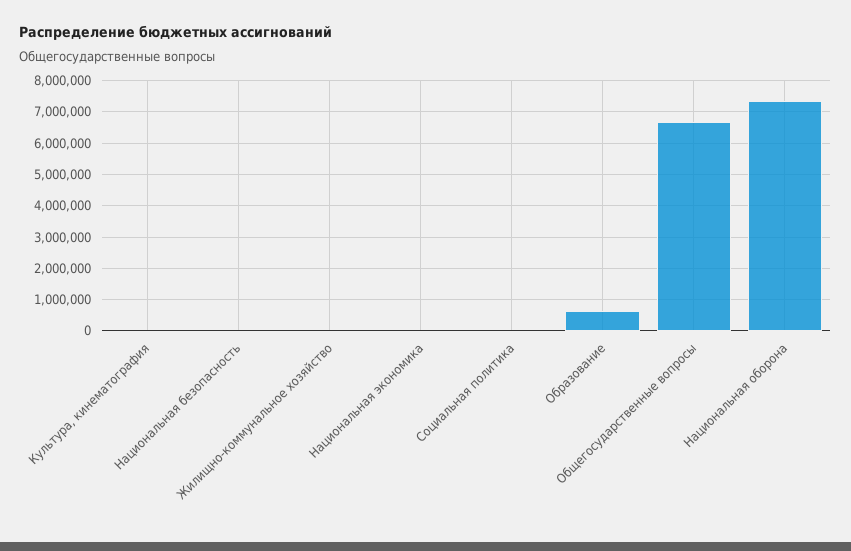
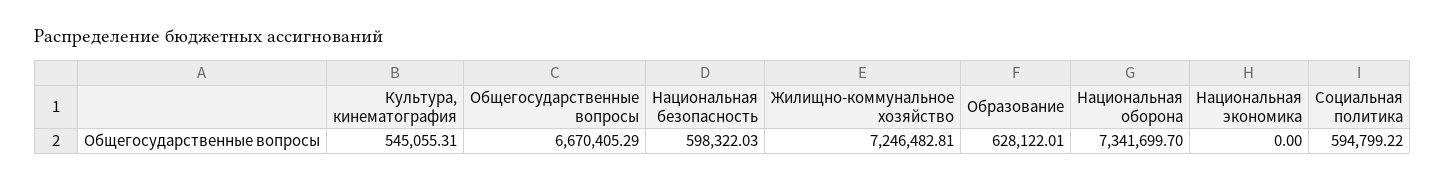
  {
-   "Культура, кинематография": 0,
+   "Культура, кинематография": 545055.31,
-   "Национальная безопасность": 0,
+   "Национальная безопасность": 598322.03,
-   "Жилищно-коммунальное хозяйство": 0,
+   "Жилищно-коммунальное хозяйство": 7246482.81,
    "Национальная экономика": 0,
-   "Социальная политика": 0,
+   "Социальная политика": 594799.22,
    "Образование": 628122.01,
    "Общегосударственные вопросы": 6670405.29,
    "Национальная оборона": 7341699.7
  }

